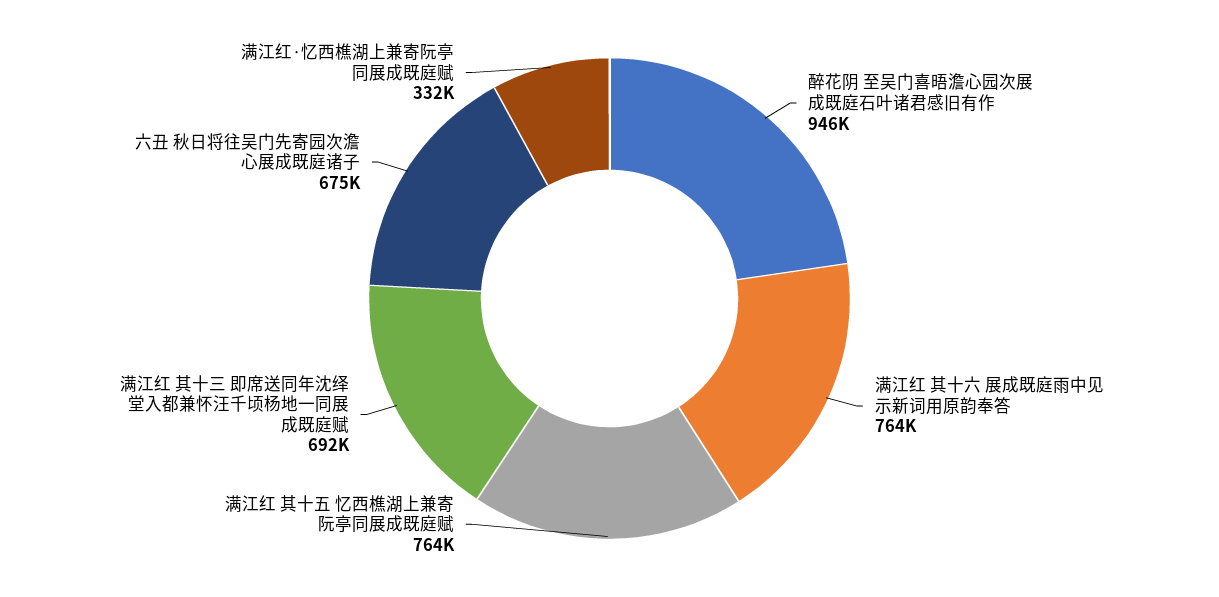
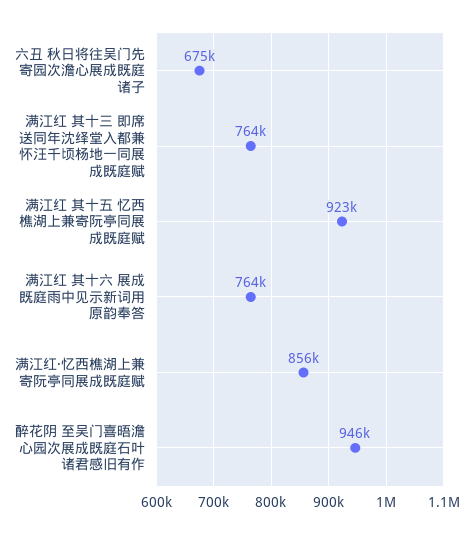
  {
    "醉花阴 至吴门喜晤澹心园次展成既庭石叶诸君感旧有作": 946000,
    "满江红 其十六 展成既庭雨中见示新词用原韵奉答": 764000,
-   "满江红 其十五 忆西樵湖上兼寄阮亭同展成既庭赋": 764000,
+   "满江红 其十五 忆西樵湖上兼寄阮亭同展成既庭赋": 923000,
-   "满江红 其十三 即席送同年沈绎堂入都兼怀汪千顷杨地一同展成既庭赋": 692000,
+   "满江红 其十三 即席送同年沈绎堂入都兼怀汪千顷杨地一同展成既庭赋": 764000,
    "六丑 秋日将往吴门先寄园次澹心展成既庭诸子": 675000,
-   "满江红·忆西樵湖上兼寄阮亭同展成既庭赋": 332000
+   "满江红·忆西樵湖上兼寄阮亭同展成既庭赋": 856000
  }

